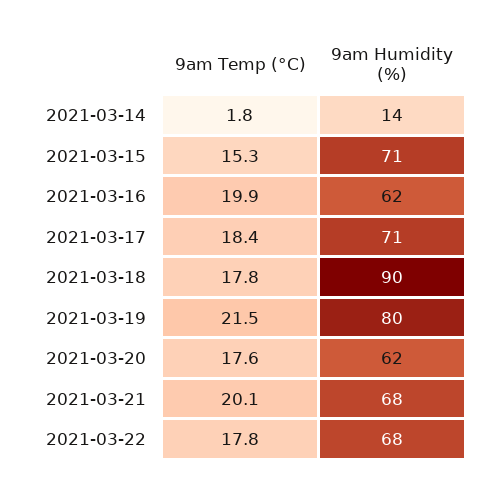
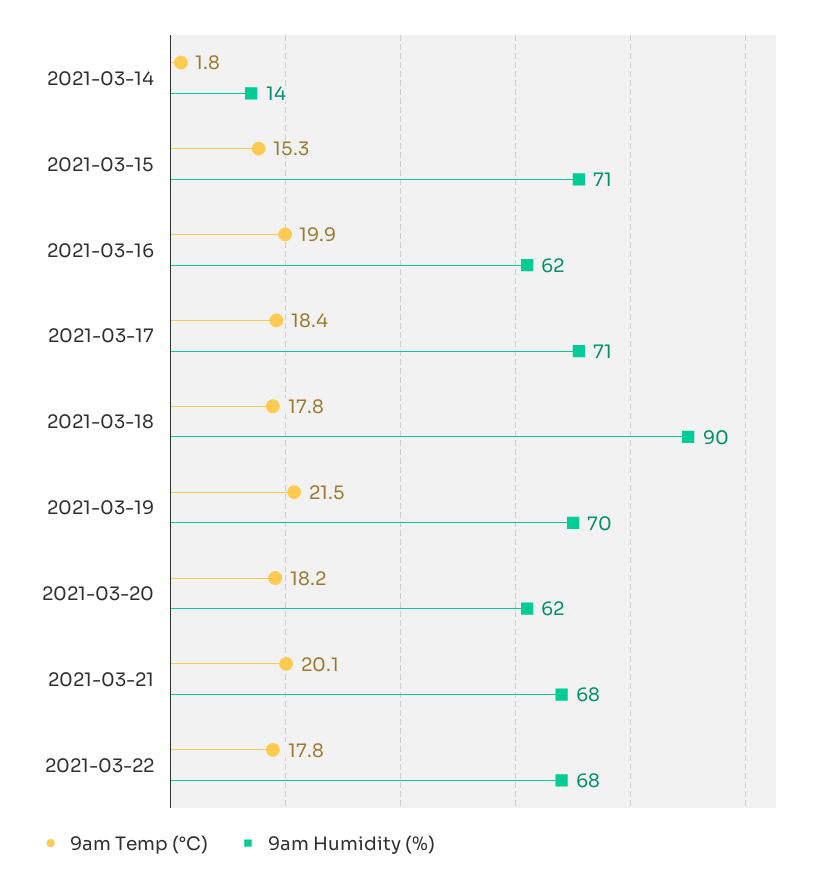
  {
    "9am Temp (°C)": {
      "2021-03-14": 1.8,
      "2021-03-15": 15.3,
      "2021-03-16": 19.9,
      "2021-03-17": 18.4,
      "2021-03-18": 17.8,
      "2021-03-19": 21.5,
-     "2021-03-20": 17.6,
+     "2021-03-20": 18.2,
      "2021-03-21": 20.1,
      "2021-03-22": 17.8
    },
    "9am Humidity (%)": {
      "2021-03-14": 14,
      "2021-03-15": 71,
      "2021-03-16": 62,
      "2021-03-17": 71,
      "2021-03-18": 90,
-     "2021-03-19": 80,
+     "2021-03-19": 70,
      "2021-03-20": 62,
      "2021-03-21": 68,
      "2021-03-22": 68
    }
  }

